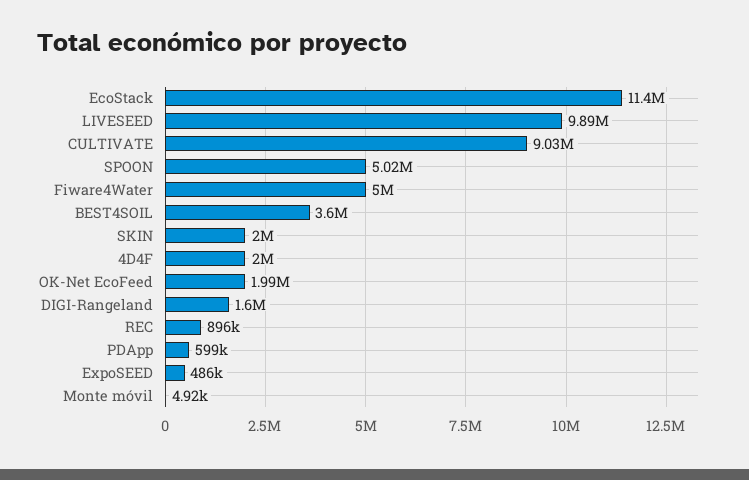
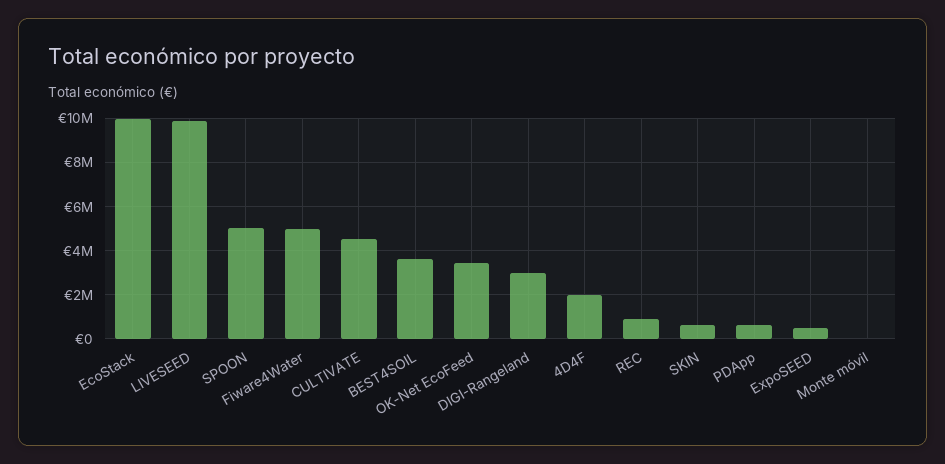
  {
-   "EcoStack": 11400000,
+   "EcoStack": 10000000,
    "LIVESEED": 9890000,
-   "CULTIVATE": 9030000,
+   "CULTIVATE": 4500000,
    "SPOON": 5020000,
    "Fiware4Water": 5000000,
    "BEST4SOIL": 3600000,
-   "SKIN": 2000000,
+   "SKIN": 500000,
    "4D4F": 2000000,
-   "OK-Net EcoFeed": 1990000,
+   "OK-Net EcoFeed": 3500000,
-   "DIGI-Rangeland": 1600000,
+   "DIGI-Rangeland": 3000000,
    "REC": 896000,
    "PDApp": 599000,
    "ExpoSEED": 486000,
    "Monte móvil": 4920
  }

